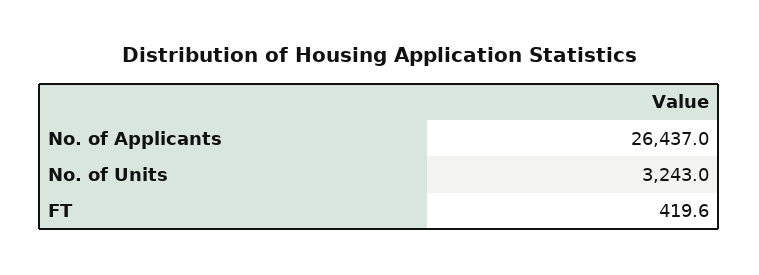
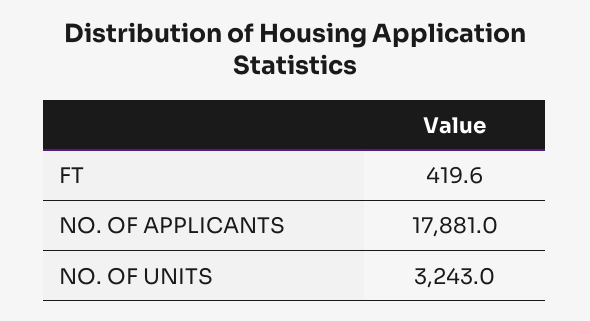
  {
-   "No. of Applicants": 26437,
+   "No. of Applicants": 17881,
    "No. of Units": 3243,
    "FT": 419.6
  }

